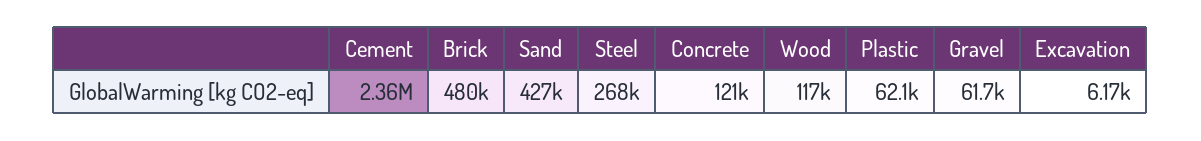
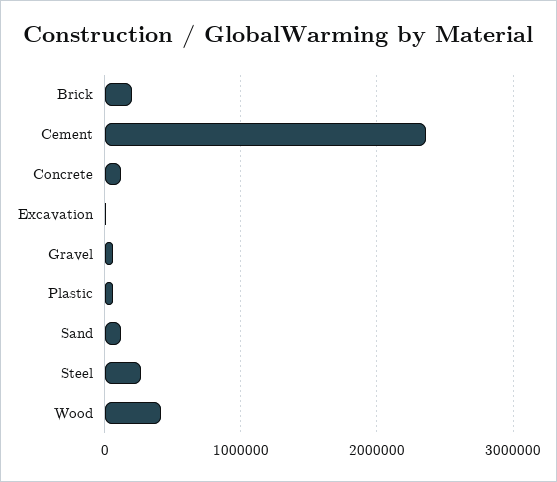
  {
    "Cement": 2360000,
-   "Brick": 480000,
+   "Brick": 200000,
-   "Sand": 427000,
+   "Sand": 100000,
    "Steel": 268000,
    "Concrete": 121000,
-   "Wood": 117000,
+   "Wood": 400000,
    "Plastic": 62100,
    "Gravel": 61700,
    "Excavation": 6170
  }

